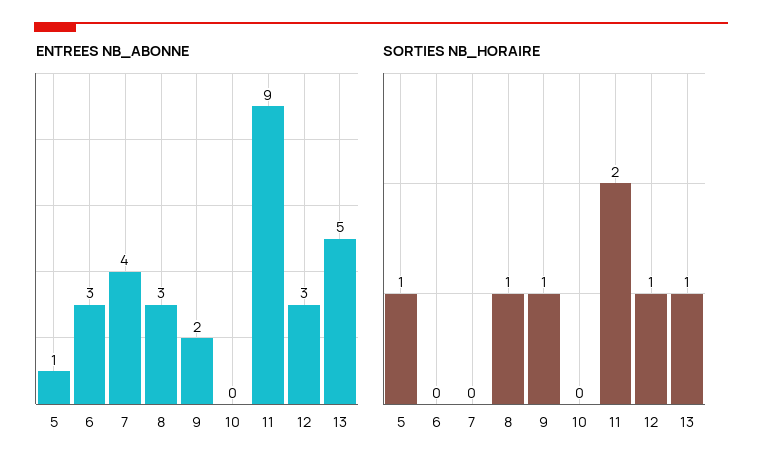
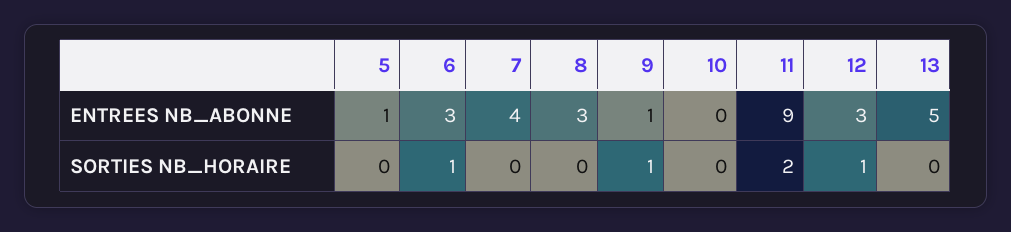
  {
    "ENTREES NB_ABONNE": {
      "5": 1,
      "6": 3,
      "7": 4,
      "8": 3,
-     "9": 2,
+     "9": 1,
      "10": 0,
      "11": 9,
      "12": 3,
      "13": 5
    },
    "SORTIES NB_HORAIRE": {
-     "5": 1,
+     "5": 0,
-     "6": 0,
+     "6": 1,
      "7": 0,
-     "8": 1,
+     "8": 0,
      "9": 1,
      "10": 0,
      "11": 2,
      "12": 1,
-     "13": 1
+     "13": 0
    }
  }

